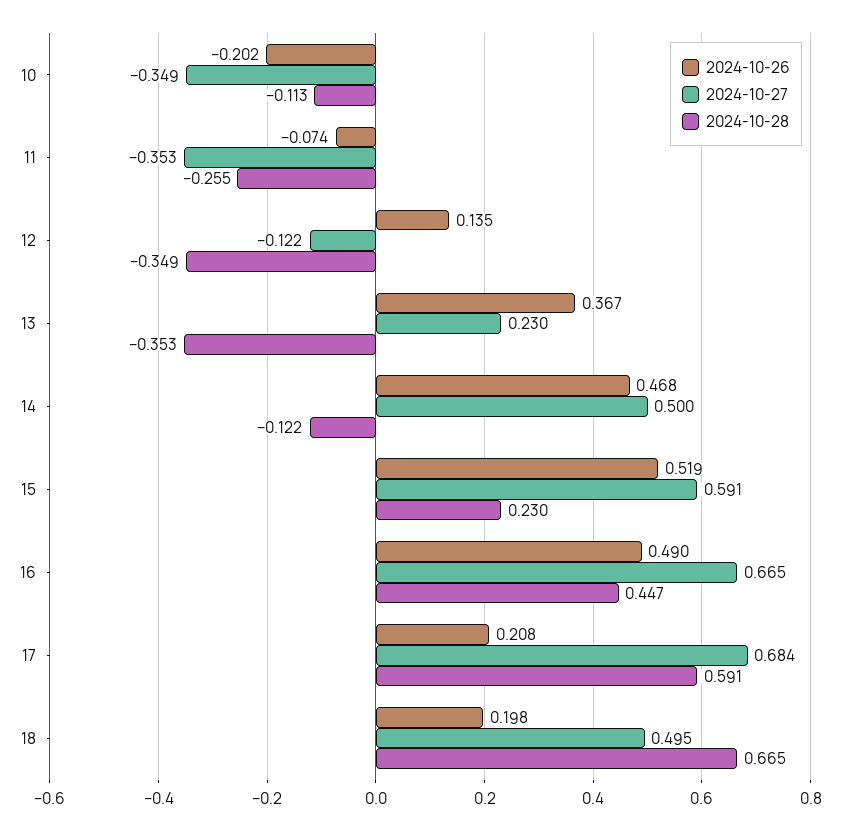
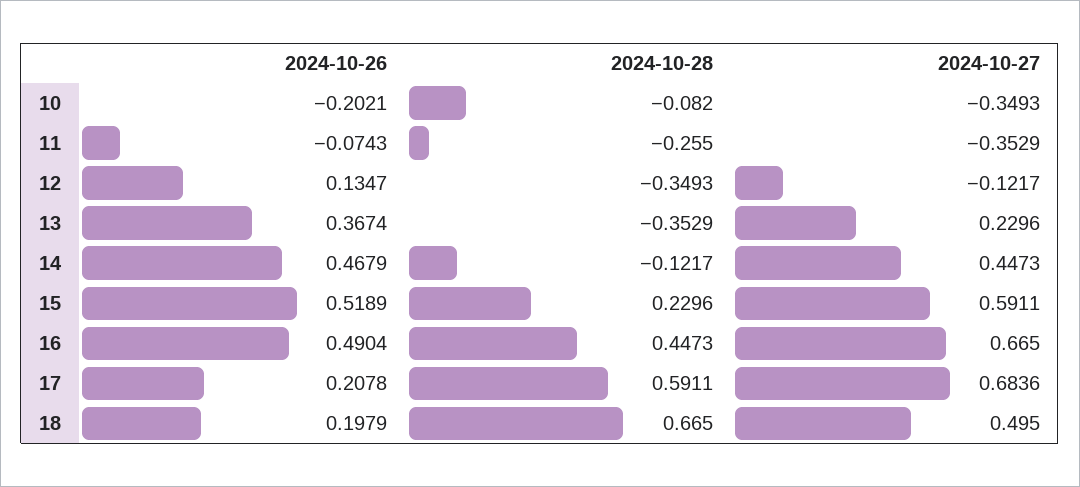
  {
    "2024-10-26": {
      "10": -0.2021,
      "11": -0.0743,
      "12": 0.1347,
      "13": 0.3674,
      "14": 0.4679,
      "15": 0.5189,
      "16": 0.4904,
      "17": 0.2078,
      "18": 0.1979
    },
    "2024-10-27": {
      "10": -0.3493,
      "11": -0.3529,
      "12": -0.1217,
      "13": 0.2296,
-     "14": 0.5,
+     "14": 0.4473,
      "15": 0.5911,
      "16": 0.665,
      "17": 0.6836,
      "18": 0.495
    },
    "2024-10-28": {
-     "10": -0.113,
+     "10": -0.082,
      "11": -0.255,
      "12": -0.3493,
      "13": -0.3529,
      "14": -0.1217,
      "15": 0.2296,
      "16": 0.4473,
      "17": 0.5911,
      "18": 0.665
    }
  }

